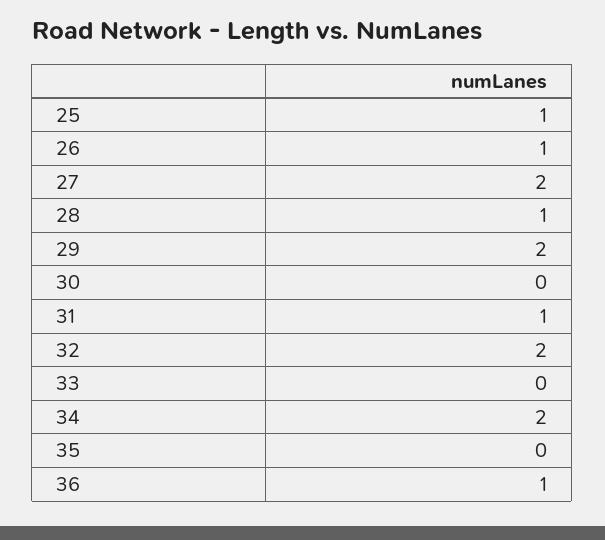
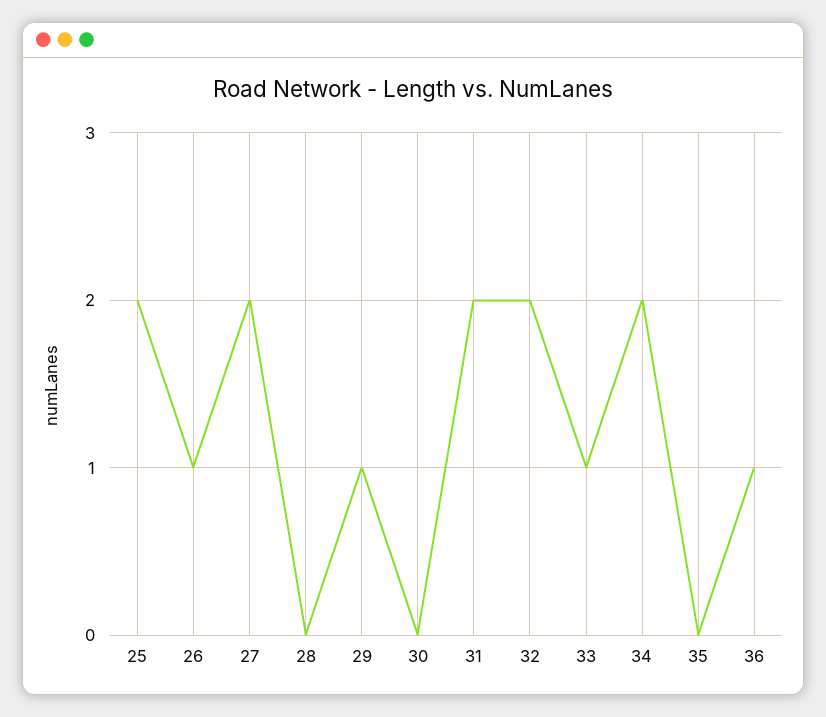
  {
-   "25": 1,
+   "25": 2,
    "26": 1,
    "27": 2,
-   "28": 1,
+   "28": 0,
-   "29": 2,
+   "29": 1,
    "30": 0,
-   "31": 1,
+   "31": 2,
    "32": 2,
-   "33": 0,
+   "33": 1,
    "34": 2,
    "35": 0,
    "36": 1
  }

